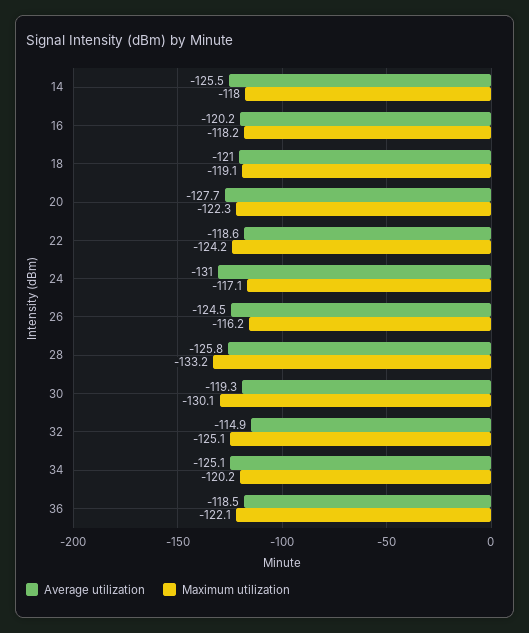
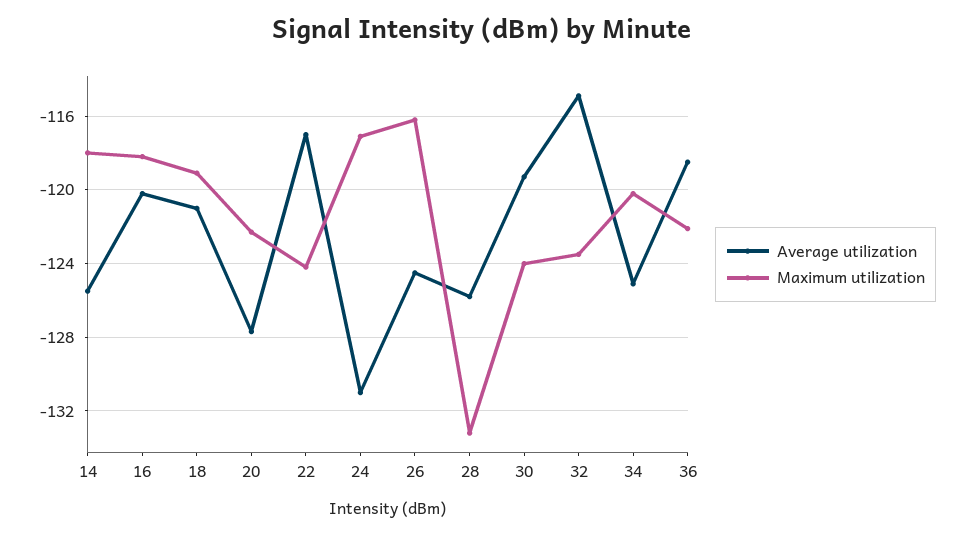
  {
    "Average utilization": {
      "14": -125.5,
      "16": -120.2,
      "18": -121,
      "20": -127.7,
-     "22": -118.6,
+     "22": -117,
      "24": -131,
      "26": -124.5,
      "28": -125.8,
      "30": -119.3,
      "32": -114.9,
      "34": -125.1,
      "36": -118.5
    },
    "Maximum utilization": {
      "14": -118,
      "16": -118.2,
      "18": -119.1,
      "20": -122.3,
      "22": -124.2,
      "24": -117.1,
      "26": -116.2,
      "28": -133.2,
-     "30": -130.1,
+     "30": -124,
-     "32": -125.1,
+     "32": -123.5,
      "34": -120.2,
      "36": -122.1
    }
  }

